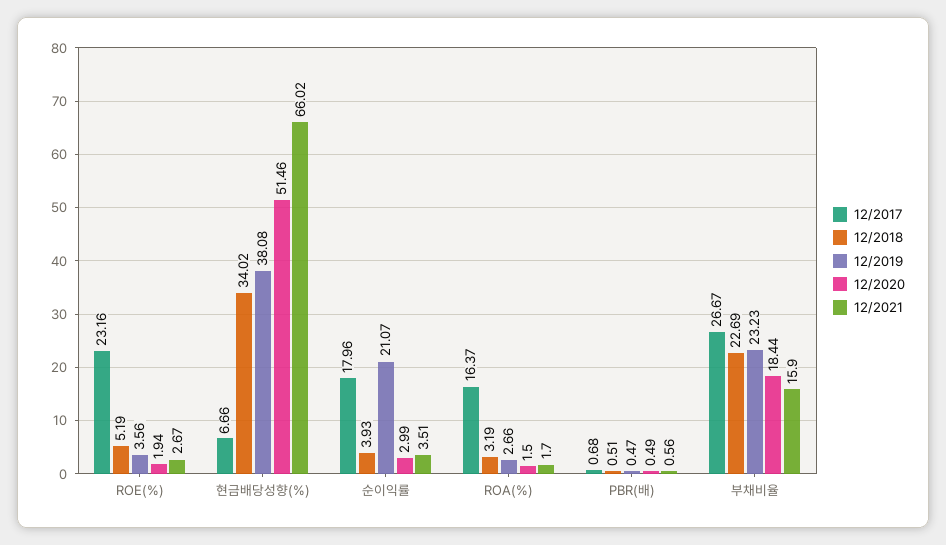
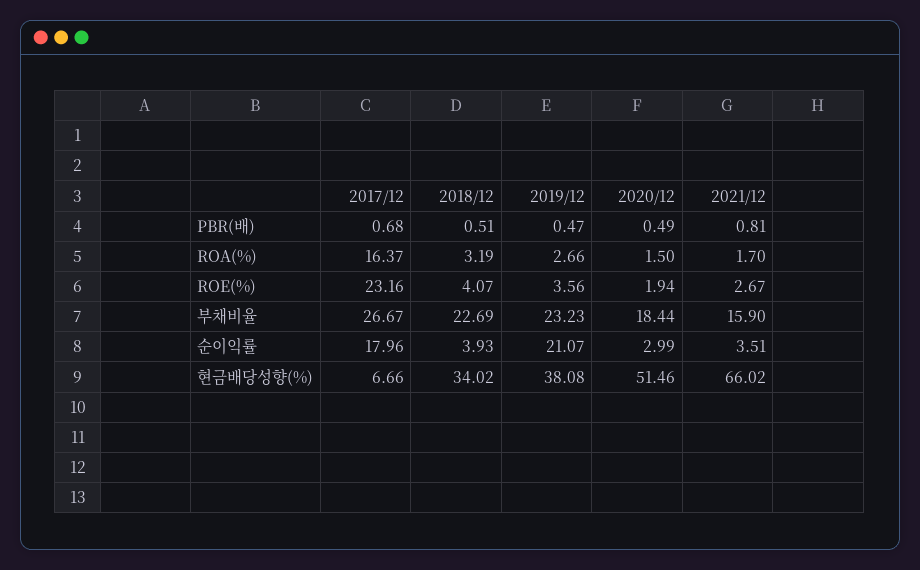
  {
    "12/2017": {
      "ROE(%)": 23.16,
      "현금배당성향(%)": 6.66,
      "순이익률": 17.96,
      "ROA(%)": 16.37,
      "PBR(배)": 0.68,
      "부채비율": 26.67
    },
    "12/2018": {
-     "ROE(%)": 5.19,
+     "ROE(%)": 4.07,
      "현금배당성향(%)": 34.02,
      "순이익률": 3.93,
      "ROA(%)": 3.19,
      "PBR(배)": 0.51,
      "부채비율": 22.69
    },
    "12/2019": {
      "ROE(%)": 3.56,
      "현금배당성향(%)": 38.08,
      "순이익률": 21.07,
      "ROA(%)": 2.66,
      "PBR(배)": 0.47,
      "부채비율": 23.23
    },
    "12/2020": {
      "ROE(%)": 1.94,
      "현금배당성향(%)": 51.46,
      "순이익률": 2.99,
      "ROA(%)": 1.5,
      "PBR(배)": 0.49,
      "부채비율": 18.44
    },
    "12/2021": {
      "ROE(%)": 2.67,
      "현금배당성향(%)": 66.02,
      "순이익률": 3.51,
      "ROA(%)": 1.7,
-     "PBR(배)": 0.56,
+     "PBR(배)": 0.81,
      "부채비율": 15.9
    }
  }

